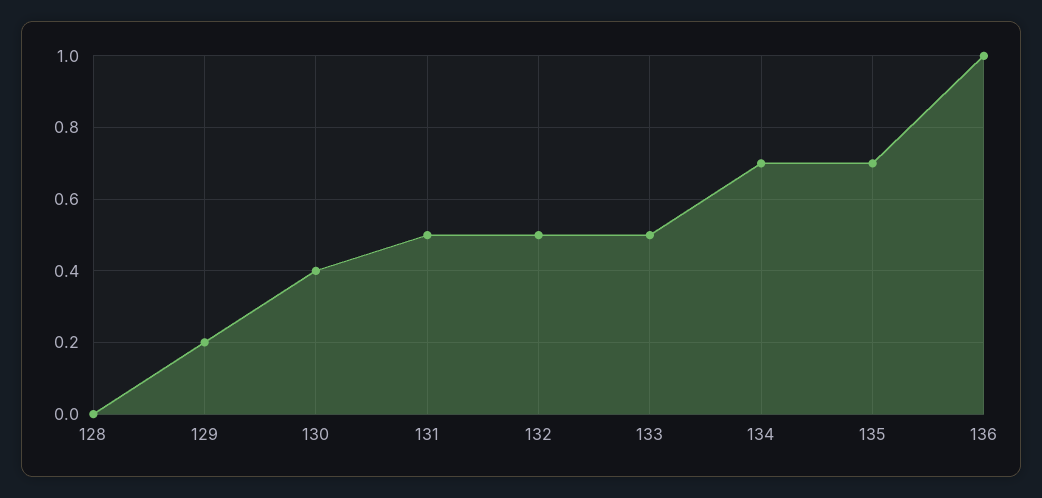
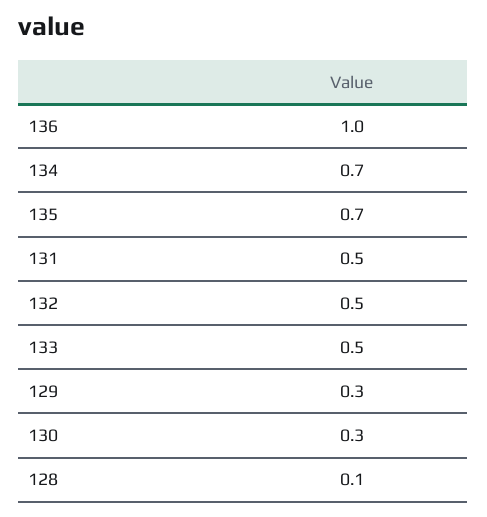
  {
-   "128": 0,
+   "128": 0.1,
-   "129": 0.2,
+   "129": 0.3,
-   "130": 0.4,
+   "130": 0.3,
    "131": 0.5,
    "132": 0.5,
    "133": 0.5,
    "134": 0.7,
    "135": 0.7,
    "136": 1
  }

